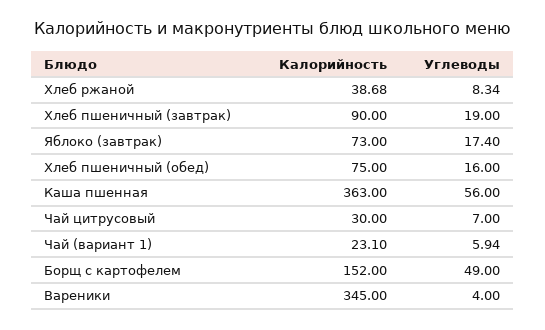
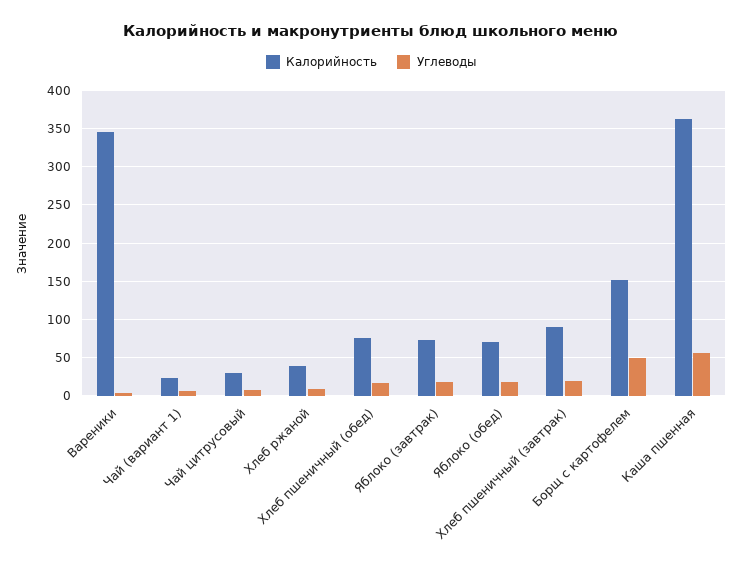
  {
    "Калорийность": {
      "Хлеб ржаной": 38.68,
      "Хлеб пшеничный (завтрак)": 90,
      "Яблоко (завтрак)": 73,
      "Хлеб пшеничный (обед)": 75,
      "Каша пшенная": 363,
      "Чай цитрусовый": 30,
      "Чай (вариант 1)": 23.1,
      "Борщ с картофелем": 152,
-     "Вареники": 345
+     "Вареники": 345,
+     "Яблоко (обед)": 70
    },
    "Углеводы": {
      "Хлеб ржаной": 8.34,
      "Хлеб пшеничный (завтрак)": 19,
      "Яблоко (завтрак)": 17.4,
      "Хлеб пшеничный (обед)": 16,
      "Каша пшенная": 56,
      "Чай цитрусовый": 7,
      "Чай (вариант 1)": 5.94,
      "Борщ с картофелем": 49,
-     "Вареники": 4
+     "Вареники": 4,
+     "Яблоко (обед)": 20
    }
  }

